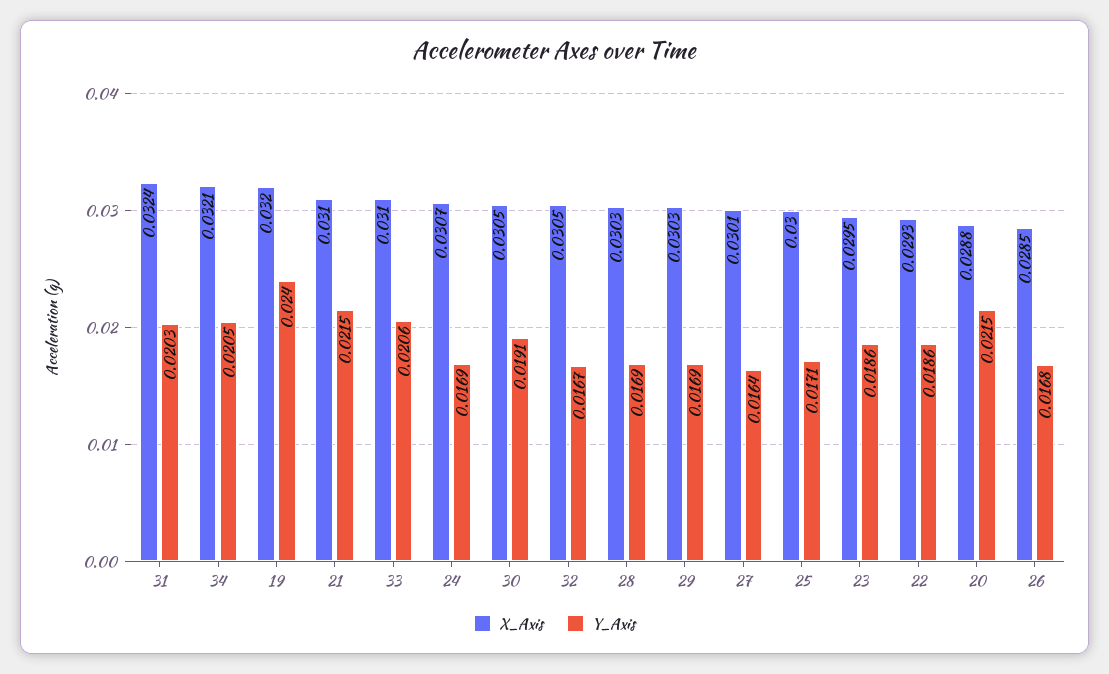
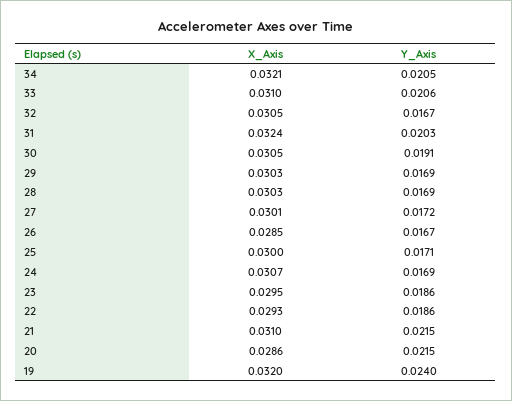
  {
    "X_Axis": {
      "31": 0.0324,
      "34": 0.0321,
      "19": 0.032,
      "21": 0.031,
      "33": 0.031,
      "24": 0.0307,
      "30": 0.0305,
      "32": 0.0305,
      "28": 0.0303,
      "29": 0.0303,
      "27": 0.0301,
      "25": 0.03,
      "23": 0.0295,
      "22": 0.0293,
-     "20": 0.0288,
+     "20": 0.0286,
      "26": 0.0285
    },
    "Y_Axis": {
      "31": 0.0203,
      "34": 0.0205,
      "19": 0.024,
      "21": 0.0215,
      "33": 0.0206,
      "24": 0.0169,
      "30": 0.0191,
      "32": 0.0167,
      "28": 0.0169,
      "29": 0.0169,
-     "27": 0.0164,
+     "27": 0.0172,
      "25": 0.0171,
      "23": 0.0186,
      "22": 0.0186,
      "20": 0.0215,
-     "26": 0.0168
+     "26": 0.0167
    }
  }

